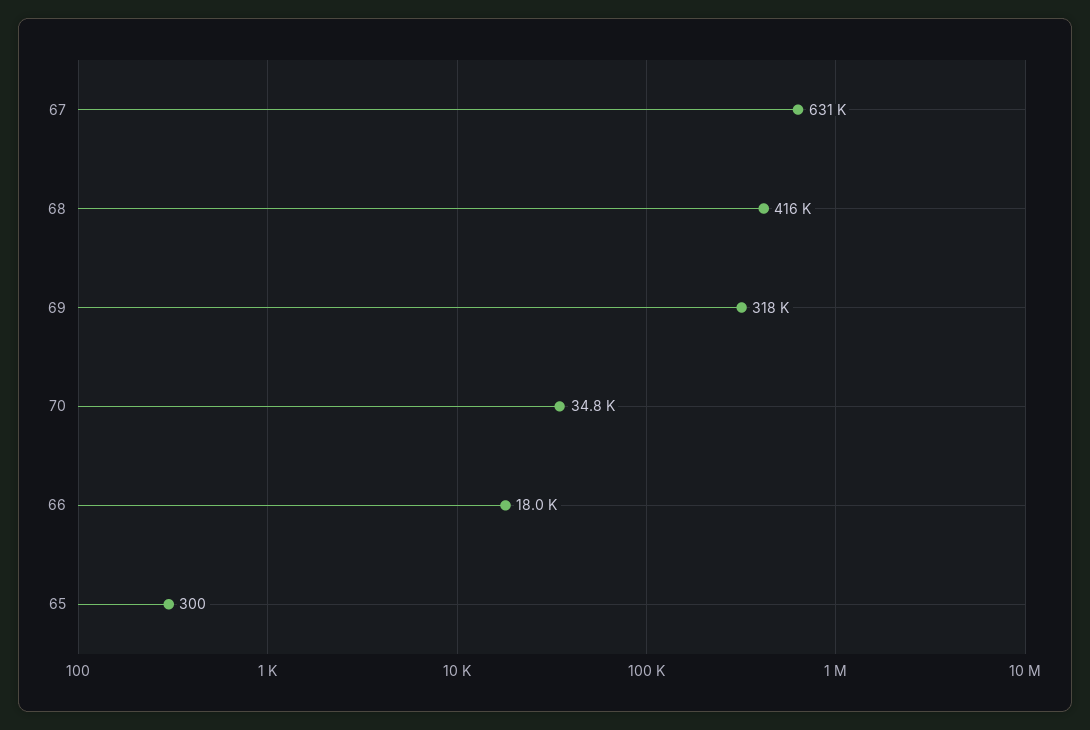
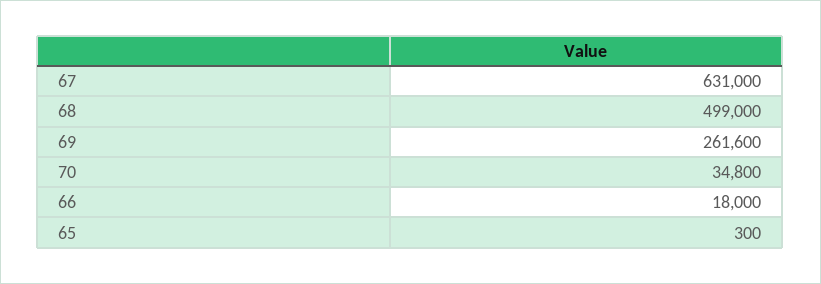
  {
    "67": 631000,
-   "68": 416000,
+   "68": 499000,
-   "69": 318000,
+   "69": 261600,
    "70": 34800,
    "66": 18000,
    "65": 300
  }

